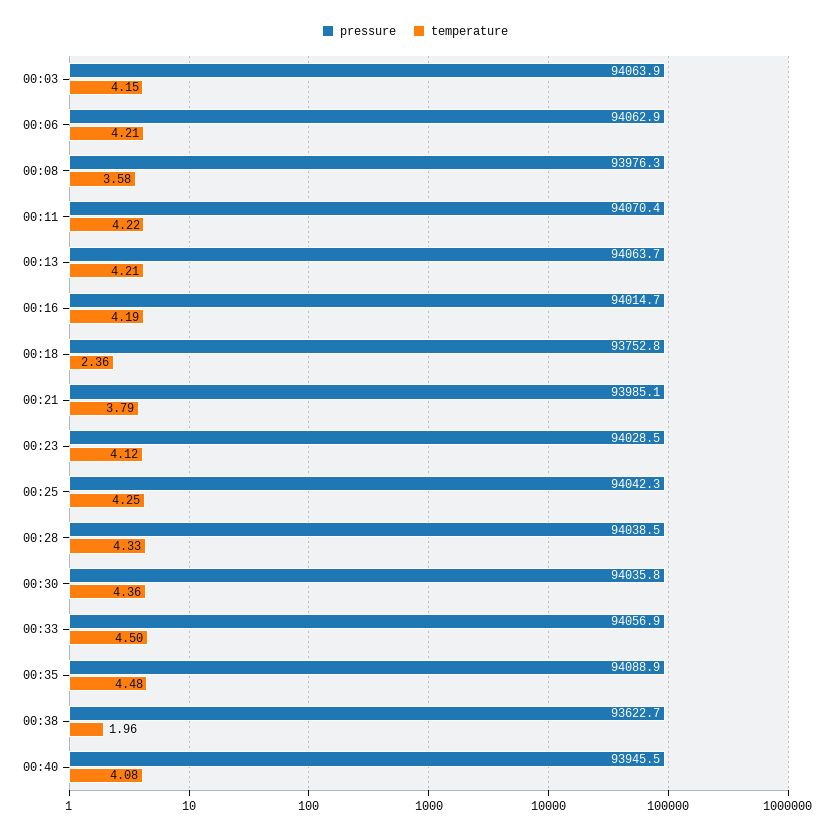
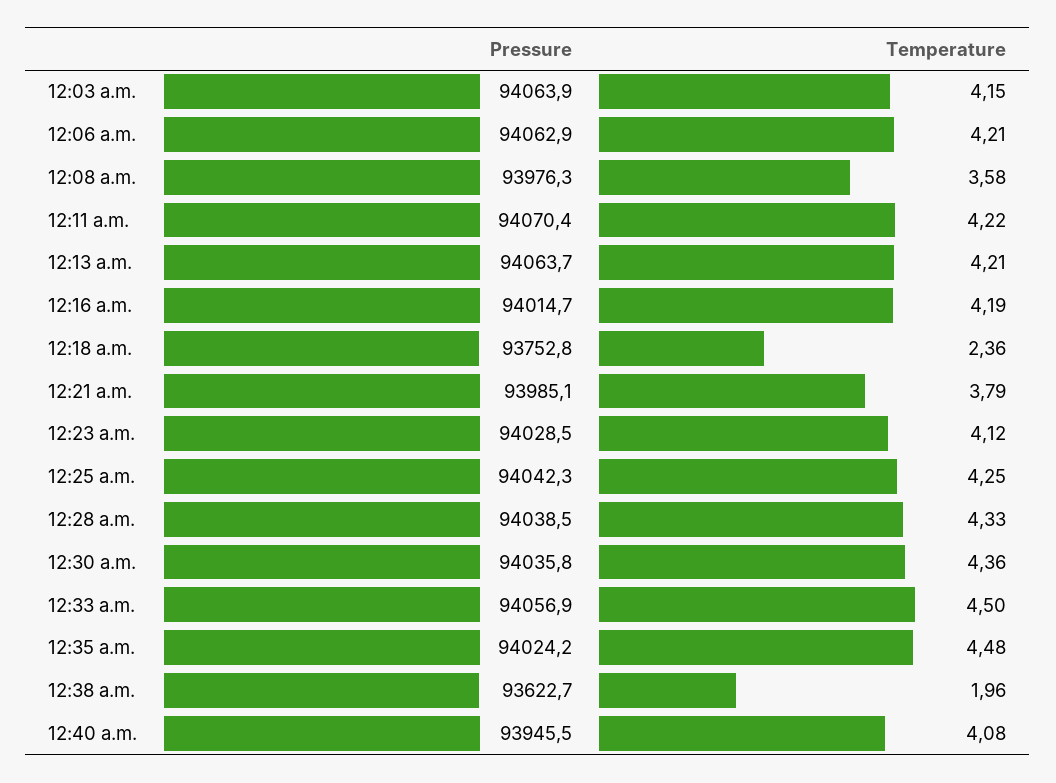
  {
    "pressure": {
      "00:03": 94063.9,
      "00:06": 94062.9,
      "00:08": 93976.3,
      "00:11": 94070.4,
      "00:13": 94063.7,
      "00:16": 94014.7,
      "00:18": 93752.8,
      "00:21": 93985.1,
      "00:23": 94028.5,
      "00:25": 94042.3,
      "00:28": 94038.5,
      "00:30": 94035.8,
      "00:33": 94056.9,
-     "00:35": 94088.9,
+     "00:35": 94024.2,
      "00:38": 93622.7,
      "00:40": 93945.5
    },
    "temperature": {
      "00:03": 4.15,
      "00:06": 4.21,
      "00:08": 3.58,
      "00:11": 4.22,
      "00:13": 4.21,
      "00:16": 4.19,
      "00:18": 2.36,
      "00:21": 3.79,
      "00:23": 4.12,
      "00:25": 4.25,
      "00:28": 4.33,
      "00:30": 4.36,
      "00:33": 4.5,
      "00:35": 4.48,
      "00:38": 1.96,
      "00:40": 4.08
    }
  }

